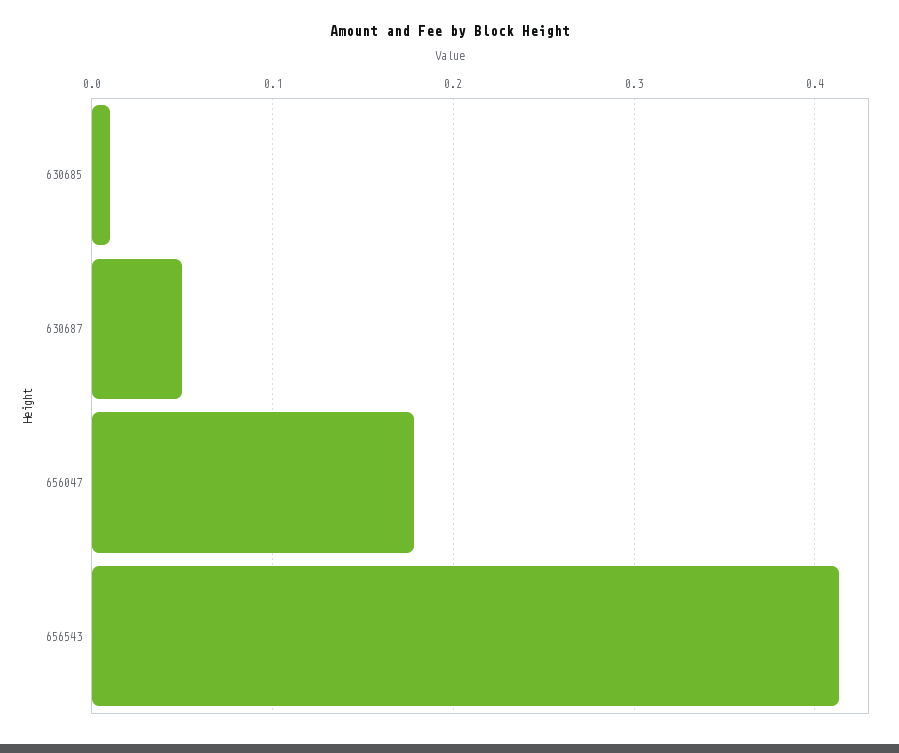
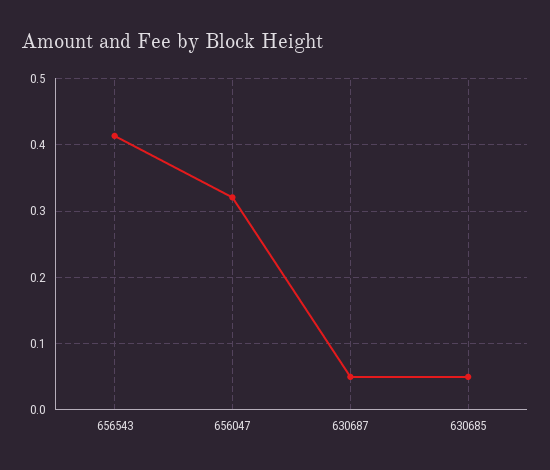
  {
-   "630685": 0.01,
+   "630685": 0.05,
    "630687": 0.05,
-   "656047": 0.18,
+   "656047": 0.32,
    "656543": 0.41
  }

